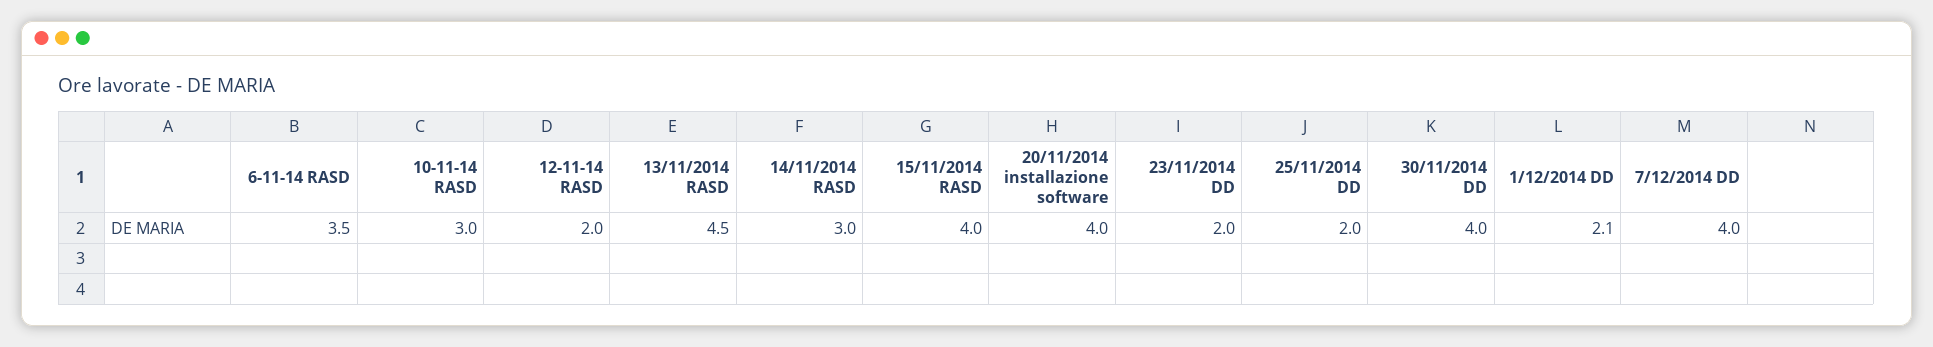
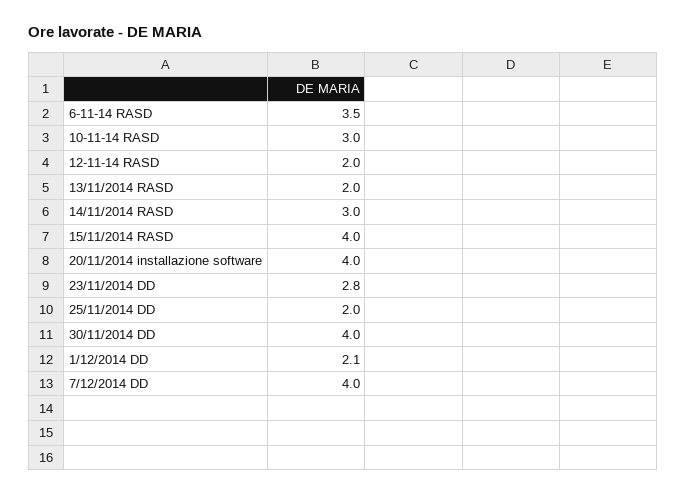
  {
    "6-11-14 RASD": 3.5,
    "10-11-14 RASD": 3,
    "12-11-14 RASD": 2,
-   "13/11/2014 RASD": 4.5,
+   "13/11/2014 RASD": 2,
    "14/11/2014 RASD": 3,
    "15/11/2014 RASD": 4,
    "20/11/2014 installazione software": 4,
-   "23/11/2014 DD": 2,
+   "23/11/2014 DD": 2.8,
    "25/11/2014 DD": 2,
    "30/11/2014 DD": 4,
    "1/12/2014 DD": 2.1,
    "7/12/2014 DD": 4
  }

